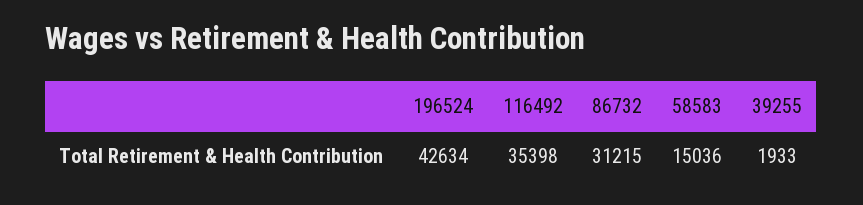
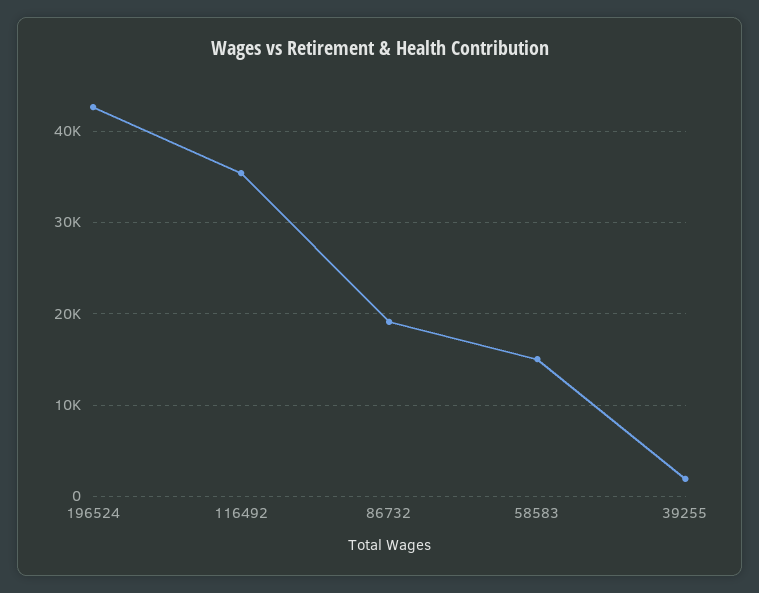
  {
    "196524": 42634,
    "116492": 35398,
-   "86732": 31215,
+   "86732": 19000,
    "58583": 15036,
    "39255": 1933
  }

